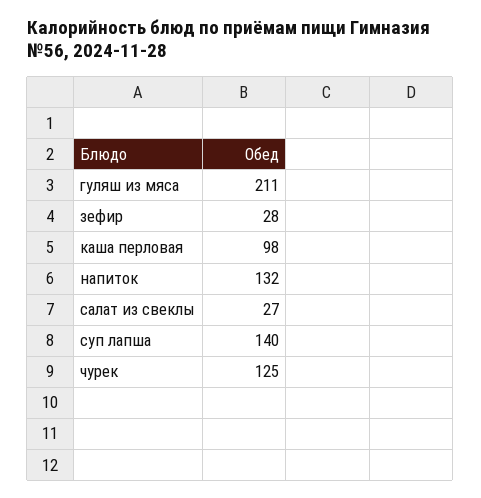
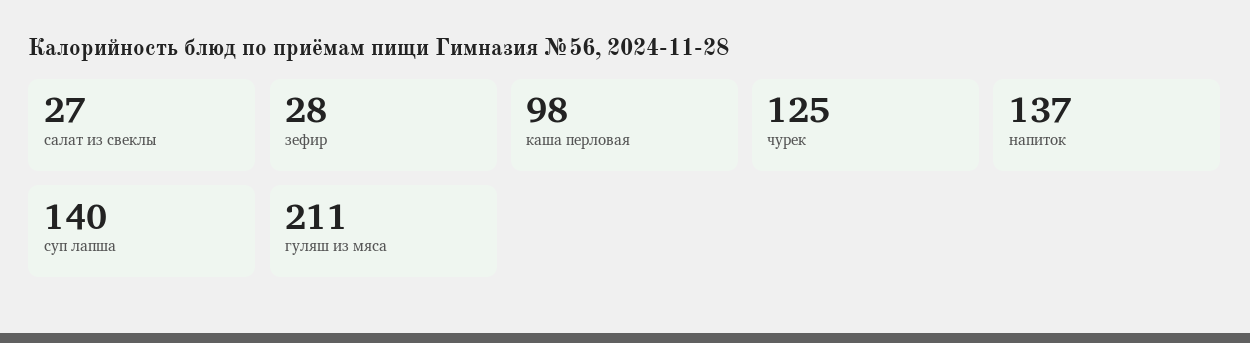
  {
    "гуляш из мяса": 211,
    "зефир": 28,
    "каша перловая": 98,
-   "напиток": 132,
+   "напиток": 137,
    "салат из свеклы": 27,
    "суп лапша": 140,
    "чурек": 125
  }

